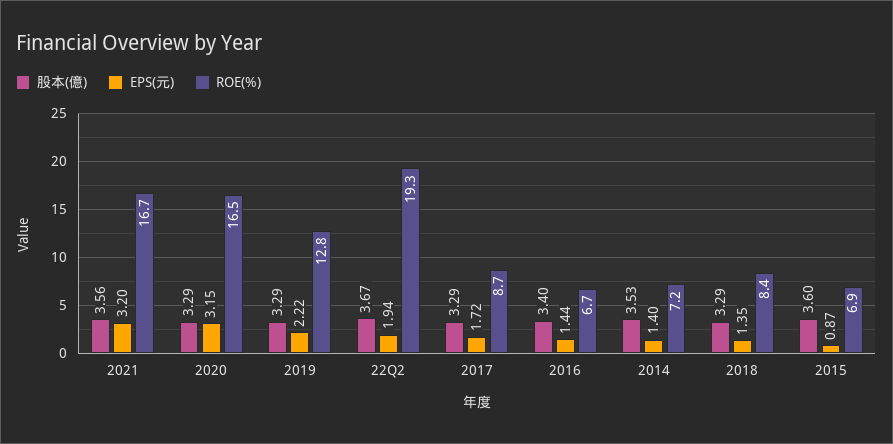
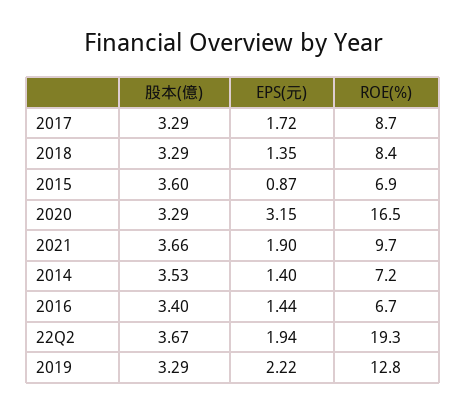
  {
    "股本(億)": {
-     "2021": 3.56,
+     "2021": 3.66,
      "2020": 3.29,
      "2019": 3.29,
      "22Q2": 3.67,
      "2017": 3.29,
      "2016": 3.4,
      "2014": 3.53,
      "2018": 3.29,
      "2015": 3.6
    },
    "EPS(元)": {
-     "2021": 3.2,
+     "2021": 1.9,
      "2020": 3.15,
      "2019": 2.22,
      "22Q2": 1.94,
      "2017": 1.72,
      "2016": 1.44,
      "2014": 1.4,
      "2018": 1.35,
      "2015": 0.87
    },
    "ROE(%)": {
-     "2021": 16.7,
+     "2021": 9.7,
      "2020": 16.5,
      "2019": 12.8,
      "22Q2": 19.3,
      "2017": 8.7,
      "2016": 6.7,
      "2014": 7.2,
      "2018": 8.4,
      "2015": 6.9
    }
  }

